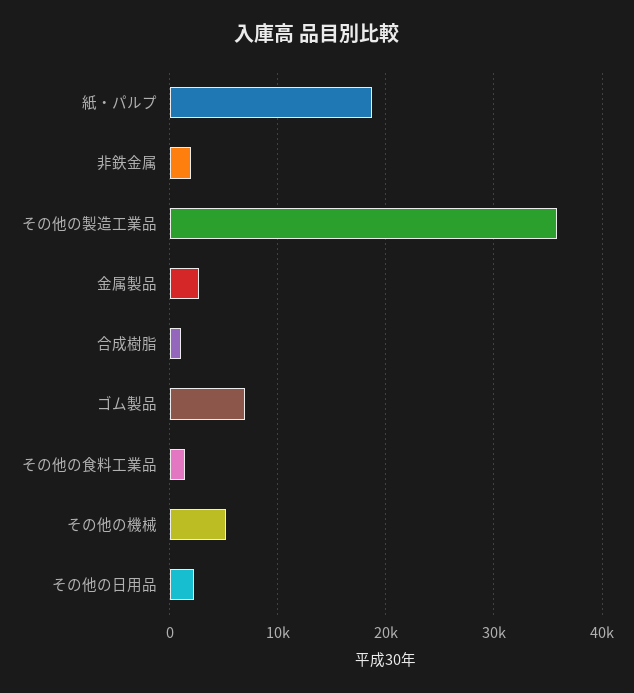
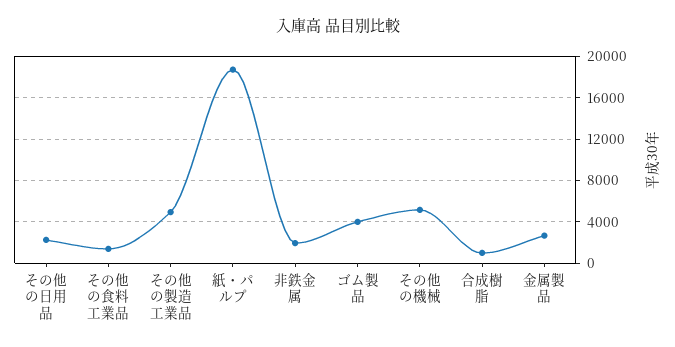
  {
    "紙・パルプ": 19000,
    "非鉄金属": 2000,
-   "その他の製造工業品": 36000,
+   "その他の製造工業品": 5000,
    "金属製品": 3000,
    "合成樹脂": 1000,
-   "ゴム製品": 7000,
+   "ゴム製品": 4000,
    "その他の食料工業品": 1000,
    "その他の機械": 5000,
    "その他の日用品": 2000
  }

